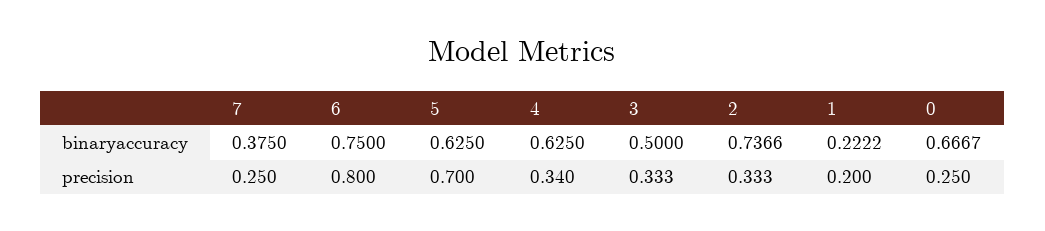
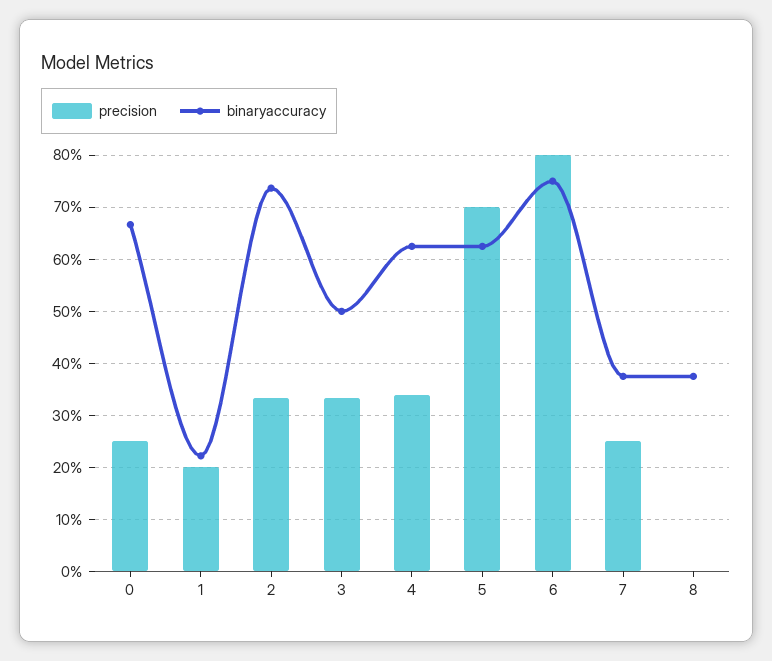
  {
    "binaryaccuracy": {
      "7": 0.375,
      "6": 0.75,
      "5": 0.625,
      "4": 0.625,
      "3": 0.5,
      "2": 0.7366,
      "1": 0.2222,
-     "0": 0.6667
+     "0": 0.6667,
+     "8": 0.38
    },
    "precision": {
      "7": 0.25,
      "6": 0.8,
      "5": 0.7,
      "4": 0.34,
      "3": 0.333,
      "2": 0.333,
      "1": 0.2,
-     "0": 0.25
+     "0": 0.25,
+     "8": 0
    }
  }

